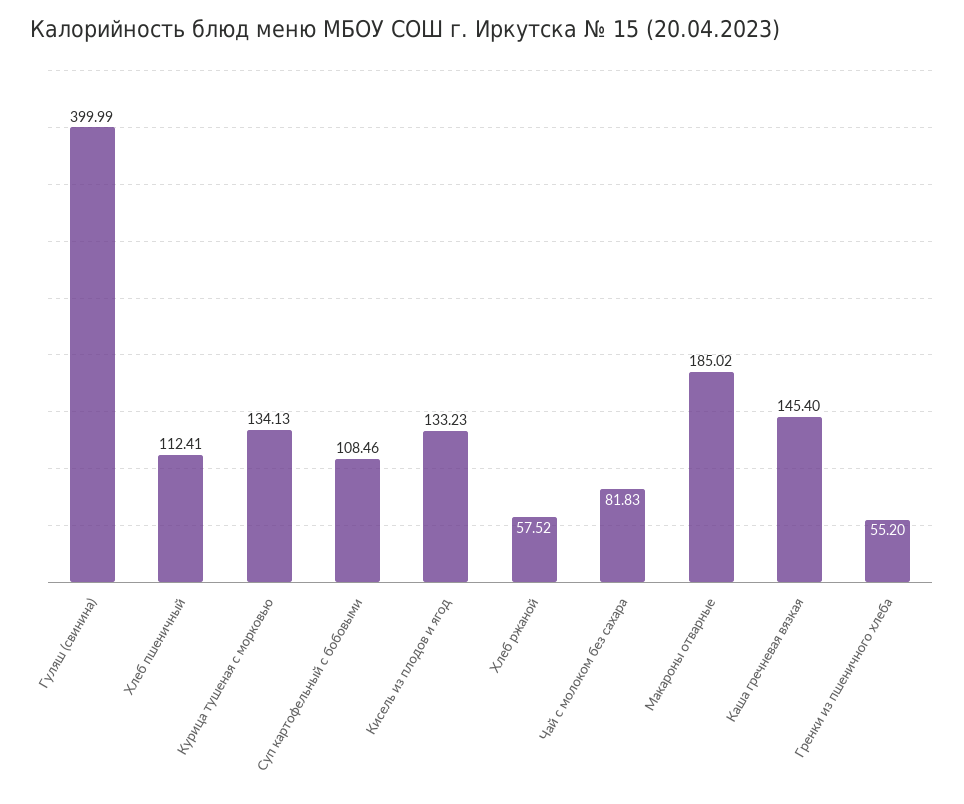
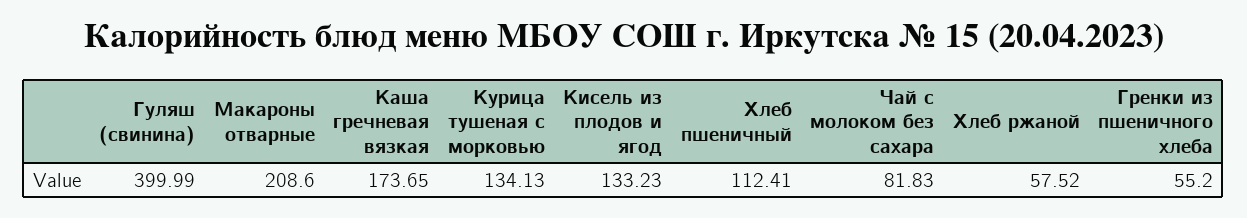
  {
    "Гуляш (свинина)": 399.99,
    "Хлеб пшеничный": 112.41,
    "Курица тушеная с морковью": 134.13,
-   "Суп картофельный с бобовыми": 108.46,
    "Кисель из плодов и ягод": 133.23,
    "Хлеб ржаной": 57.52,
    "Чай с молоком без сахара": 81.83,
-   "Макароны отварные": 185.02,
+   "Макароны отварные": 208.6,
-   "Каша гречневая вязкая": 145.4,
+   "Каша гречневая вязкая": 173.65,
    "Гренки из пшеничного хлеба": 55.2
  }

